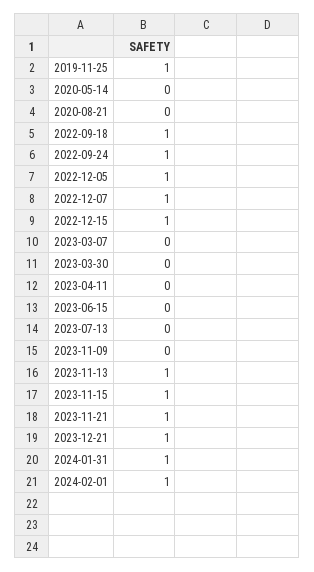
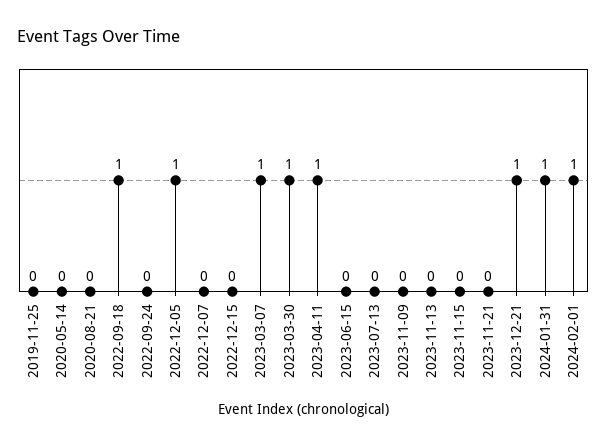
  {
-   "2019-11-25": 1,
+   "2019-11-25": 0,
    "2020-05-14": 0,
    "2020-08-21": 0,
    "2022-09-18": 1,
-   "2022-09-24": 1,
+   "2022-09-24": 0,
    "2022-12-05": 1,
-   "2022-12-07": 1,
+   "2022-12-07": 0,
-   "2022-12-15": 1,
+   "2022-12-15": 0,
-   "2023-03-07": 0,
+   "2023-03-07": 1,
-   "2023-03-30": 0,
+   "2023-03-30": 1,
-   "2023-04-11": 0,
+   "2023-04-11": 1,
    "2023-06-15": 0,
    "2023-07-13": 0,
    "2023-11-09": 0,
-   "2023-11-13": 1,
+   "2023-11-13": 0,
-   "2023-11-15": 1,
+   "2023-11-15": 0,
-   "2023-11-21": 1,
+   "2023-11-21": 0,
    "2023-12-21": 1,
    "2024-01-31": 1,
    "2024-02-01": 1
  }

